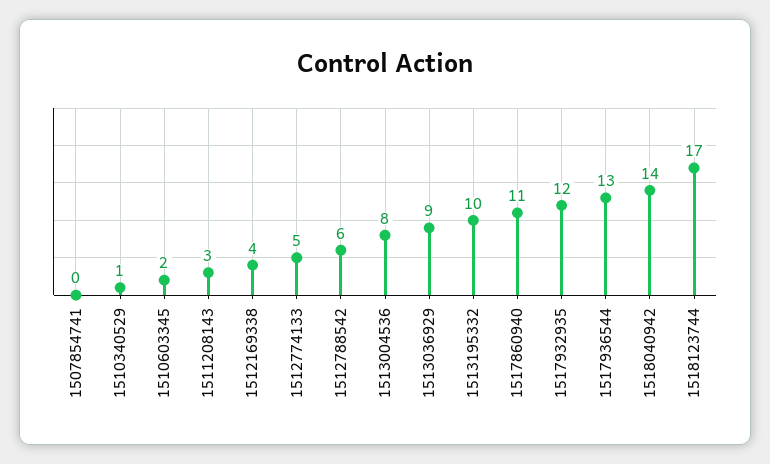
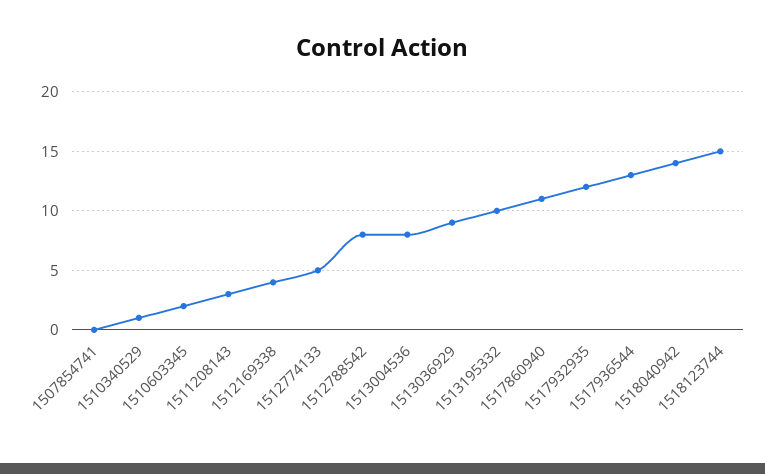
  {
    "1507854741": 0,
    "1510340529": 1,
    "1510603345": 2,
    "1511208143": 3,
    "1512169338": 4,
    "1512774133": 5,
-   "1512788542": 6,
+   "1512788542": 8,
    "1513004536": 8,
    "1513036929": 9,
    "1513195332": 10,
    "1517860940": 11,
    "1517932935": 12,
    "1517936544": 13,
    "1518040942": 14,
-   "1518123744": 17
+   "1518123744": 15
  }

